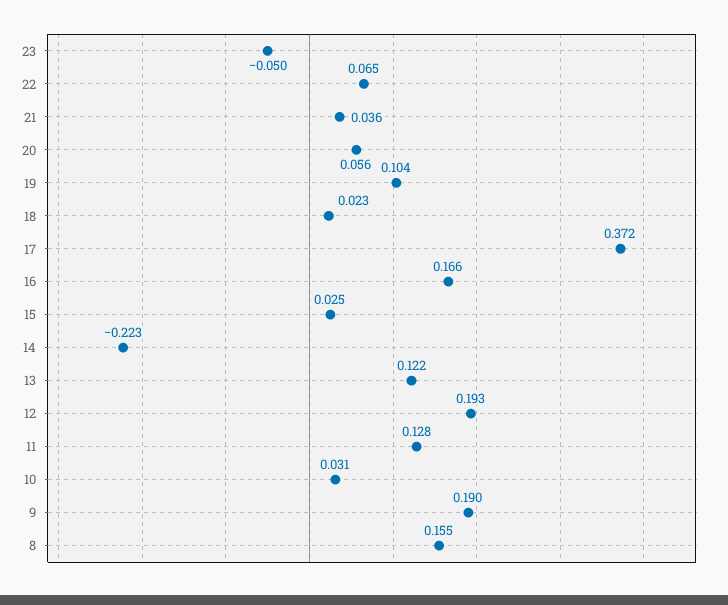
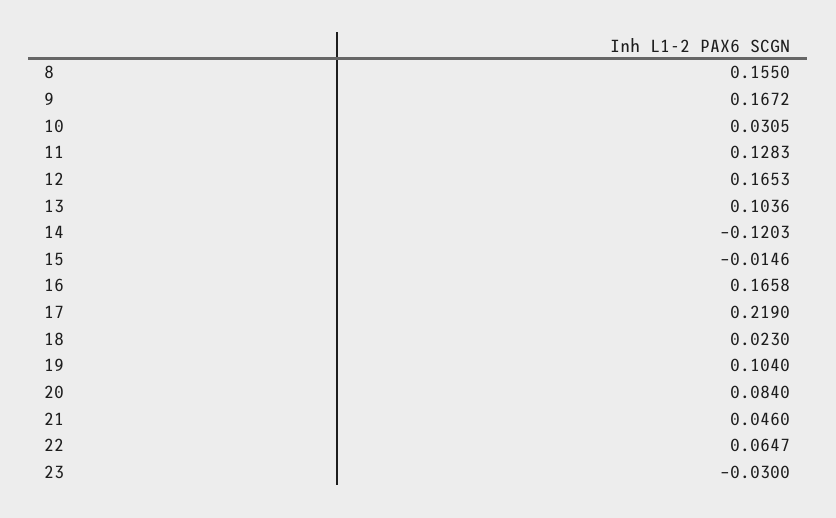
  {
-   "23": -0.05,
+   "23": -0.03,
    "22": 0.0647,
-   "21": 0.036,
+   "21": 0.046,
-   "20": 0.056,
+   "20": 0.084,
    "19": 0.104,
    "18": 0.023,
-   "17": 0.372,
+   "17": 0.219,
    "16": 0.1658,
-   "15": 0.025,
+   "15": -0.0146,
-   "14": -0.223,
+   "14": -0.1203,
-   "13": 0.122,
+   "13": 0.1036,
-   "12": 0.193,
+   "12": 0.1653,
    "11": 0.1283,
    "10": 0.0305,
-   "9": 0.19,
+   "9": 0.1672,
    "8": 0.155
  }

